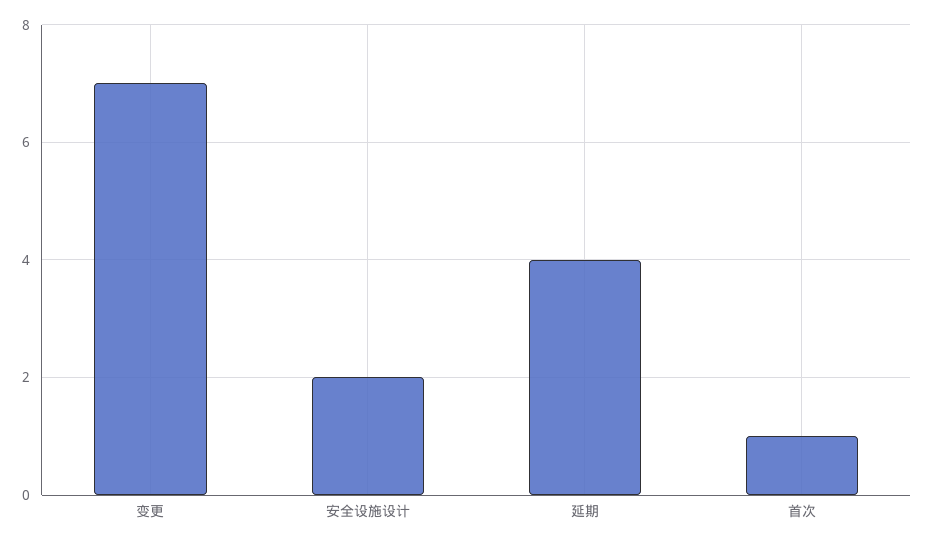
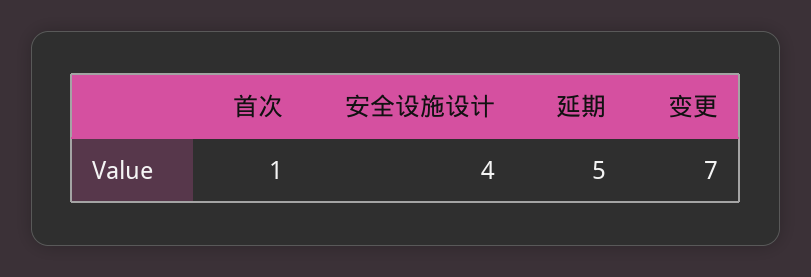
  {
    "变更": 7,
-   "安全设施设计": 2,
+   "安全设施设计": 4,
-   "延期": 4,
+   "延期": 5,
    "首次": 1
  }

